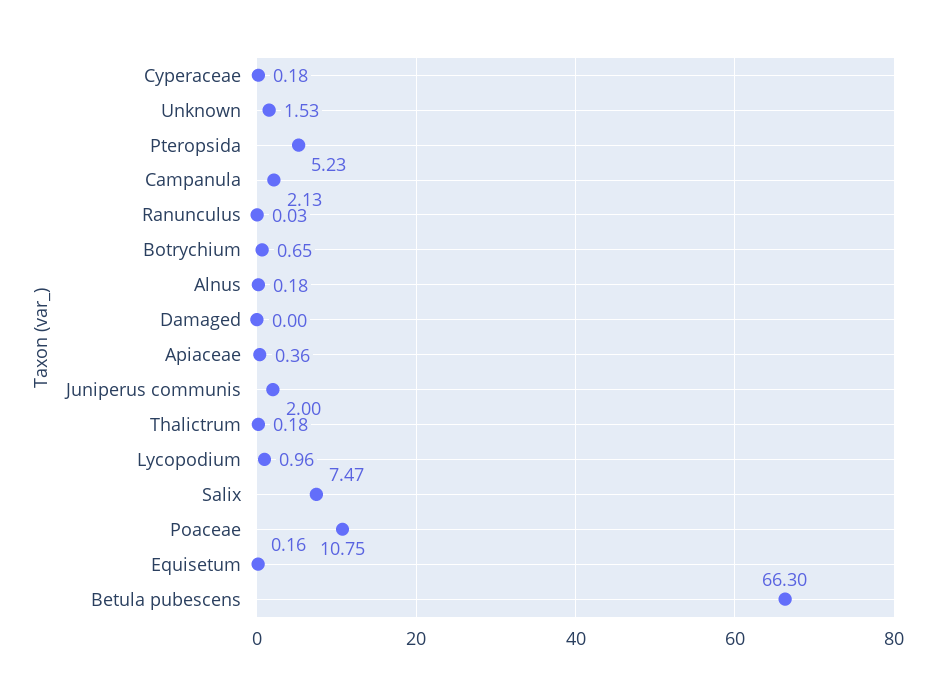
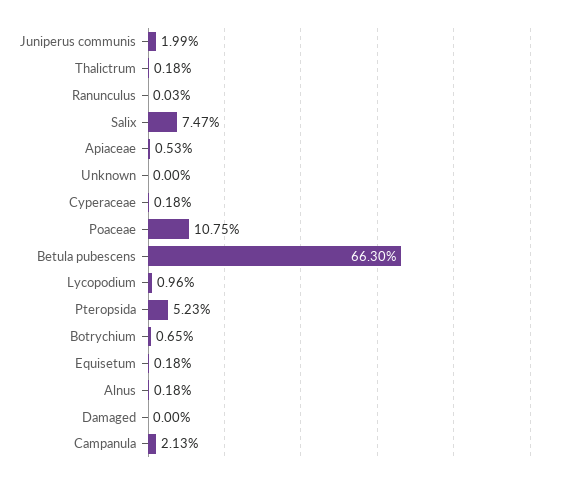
  {
    "Cyperaceae": 0.18,
-   "Unknown": 1.53,
+   "Unknown": 0,
    "Pteropsida": 5.23,
    "Campanula": 2.13,
    "Ranunculus": 0.03,
    "Botrychium": 0.65,
    "Alnus": 0.18,
    "Damaged": 0,
-   "Apiaceae": 0.36,
+   "Apiaceae": 0.53,
-   "Juniperus communis": 2,
+   "Juniperus communis": 1.99,
    "Thalictrum": 0.18,
    "Lycopodium": 0.96,
    "Salix": 7.47,
    "Poaceae": 10.75,
-   "Equisetum": 0.16,
+   "Equisetum": 0.18,
    "Betula pubescens": 66.3
  }

